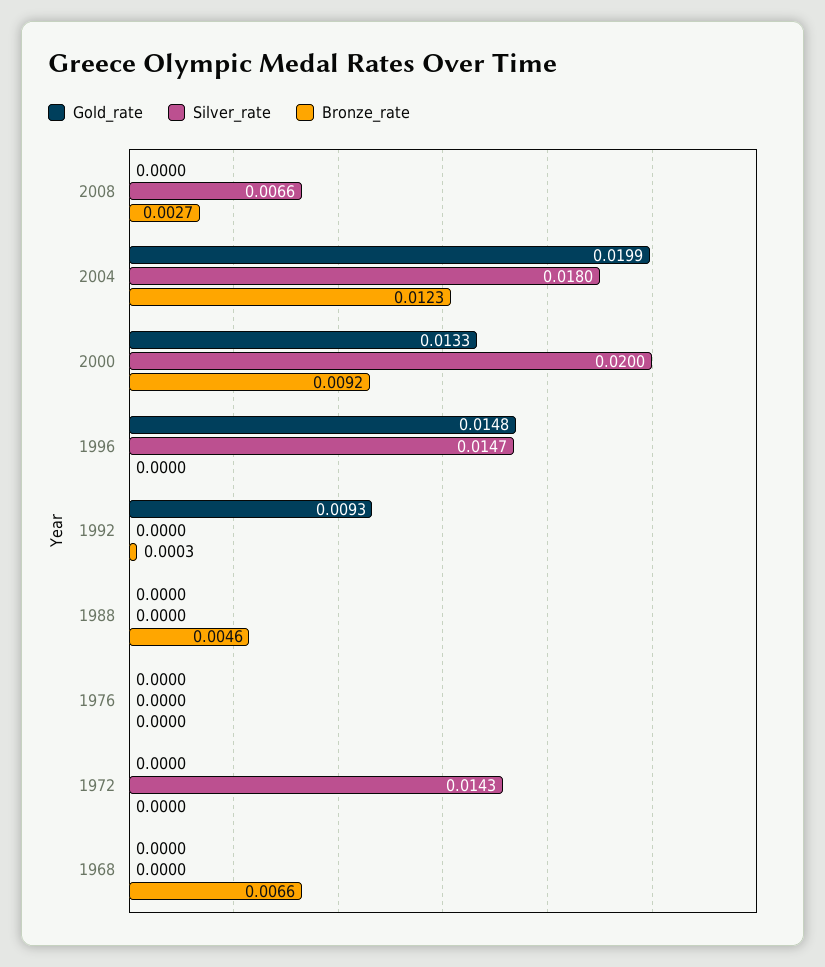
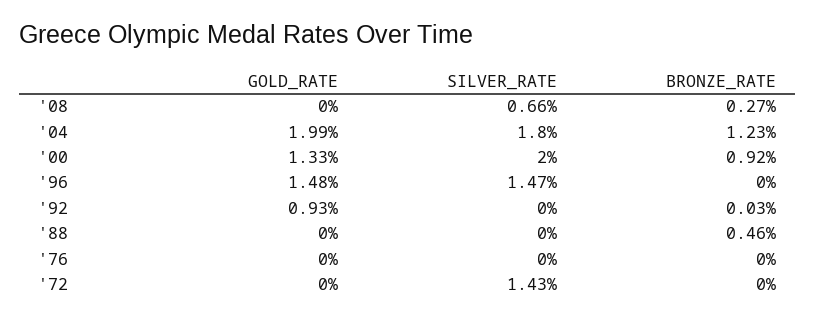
  {
    "Gold_rate": {
      "2008": 0,
      "2004": 0.0199,
      "2000": 0.0133,
      "1996": 0.0148,
      "1992": 0.0093,
      "1988": 0,
      "1976": 0,
-     "1972": 0,
+     "1972": 0
-     "1968": 0
    },
    "Silver_rate": {
      "2008": 0.0066,
      "2004": 0.018,
      "2000": 0.02,
      "1996": 0.0147,
      "1992": 0,
      "1988": 0,
      "1976": 0,
-     "1972": 0.0143,
+     "1972": 0.0143
-     "1968": 0
    },
    "Bronze_rate": {
      "2008": 0.0027,
      "2004": 0.0123,
      "2000": 0.0092,
      "1996": 0,
      "1992": 0.0003,
      "1988": 0.0046,
      "1976": 0,
-     "1972": 0,
+     "1972": 0
-     "1968": 0.0066
    }
  }

